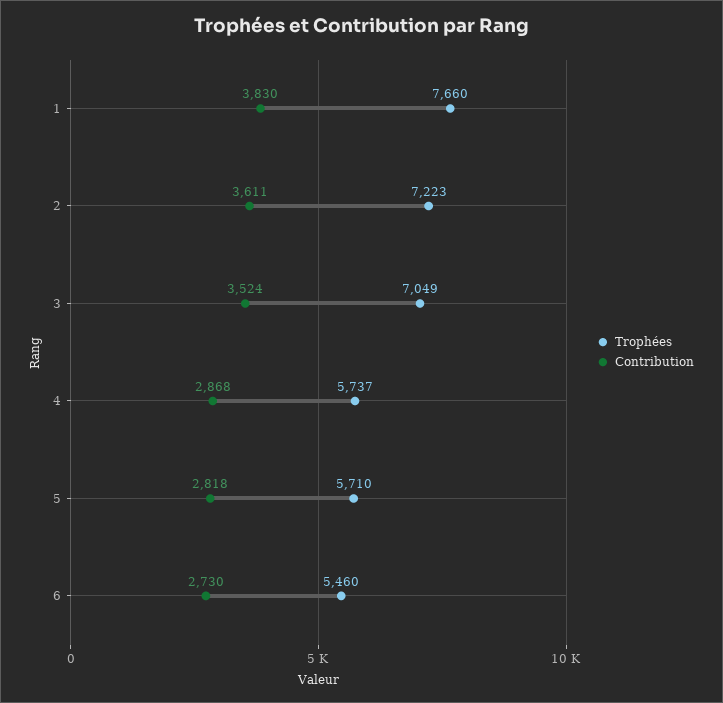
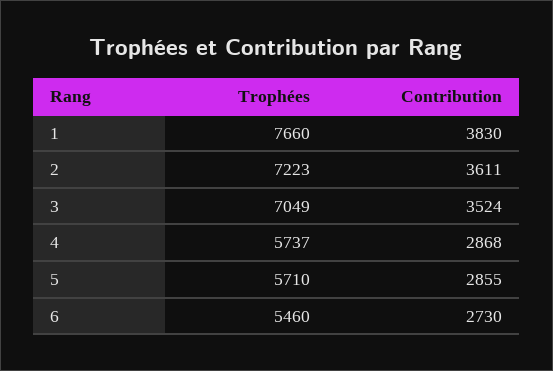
  {
    "Trophées": {
      "1": 7660,
      "2": 7223,
      "3": 7049,
      "4": 5737,
      "5": 5710,
      "6": 5460
    },
    "Contribution": {
      "1": 3830,
      "2": 3611,
      "3": 3524,
      "4": 2868,
-     "5": 2818,
+     "5": 2855,
      "6": 2730
    }
  }

